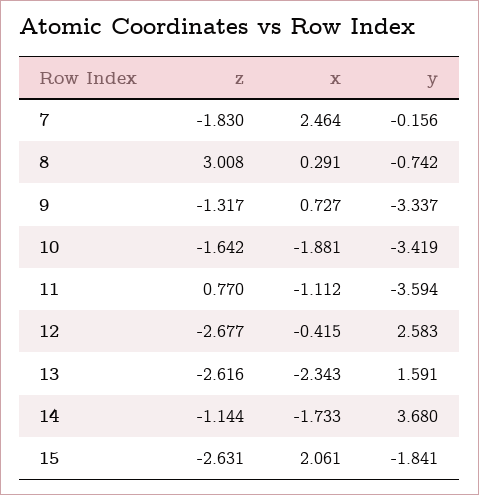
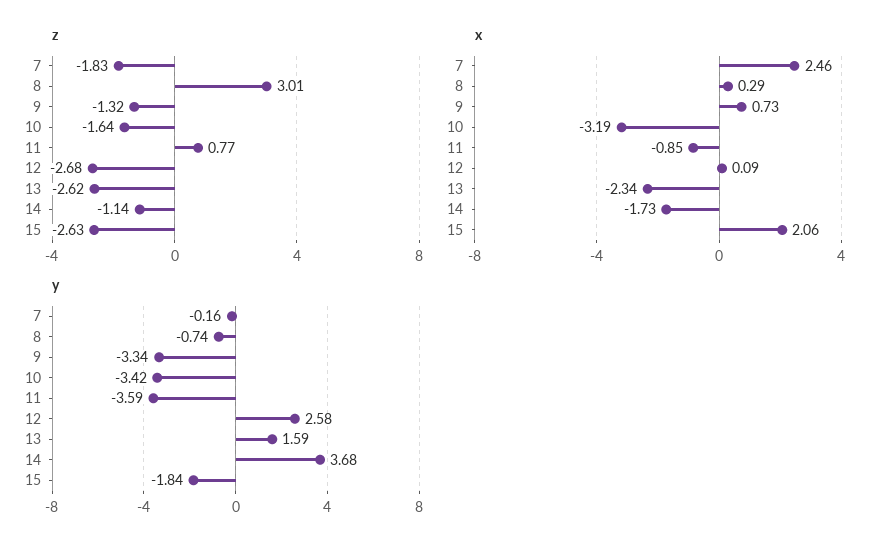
  {
    "z": {
      "7": -1.83,
      "8": 3.008,
      "9": -1.317,
      "10": -1.642,
      "11": 0.77,
      "12": -2.677,
      "13": -2.616,
      "14": -1.144,
      "15": -2.631
    },
    "x": {
      "7": 2.464,
      "8": 0.291,
      "9": 0.727,
-     "10": -1.881,
+     "10": -3.19,
-     "11": -1.112,
+     "11": -0.85,
-     "12": -0.415,
+     "12": 0.09,
      "13": -2.343,
      "14": -1.733,
      "15": 2.061
    },
    "y": {
      "7": -0.156,
      "8": -0.742,
      "9": -3.337,
      "10": -3.419,
      "11": -3.594,
      "12": 2.583,
      "13": 1.591,
      "14": 3.68,
      "15": -1.841
    }
  }

